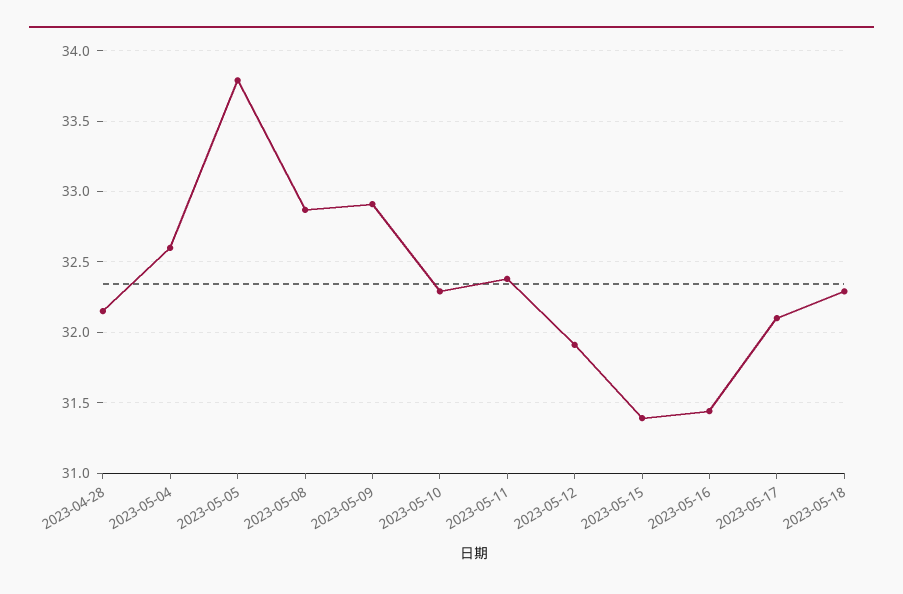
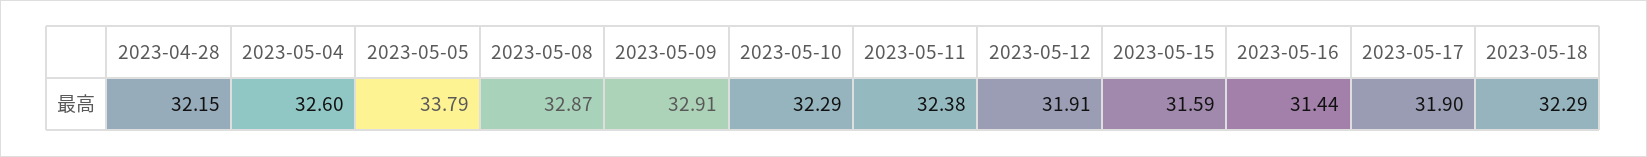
  {
    "2023-04-28": 32.15,
    "2023-05-04": 32.6,
    "2023-05-05": 33.79,
    "2023-05-08": 32.87,
    "2023-05-09": 32.91,
    "2023-05-10": 32.29,
    "2023-05-11": 32.38,
    "2023-05-12": 31.91,
-   "2023-05-15": 31.4,
+   "2023-05-15": 31.59,
    "2023-05-16": 31.44,
-   "2023-05-17": 32.1,
+   "2023-05-17": 31.9,
    "2023-05-18": 32.29
  }

